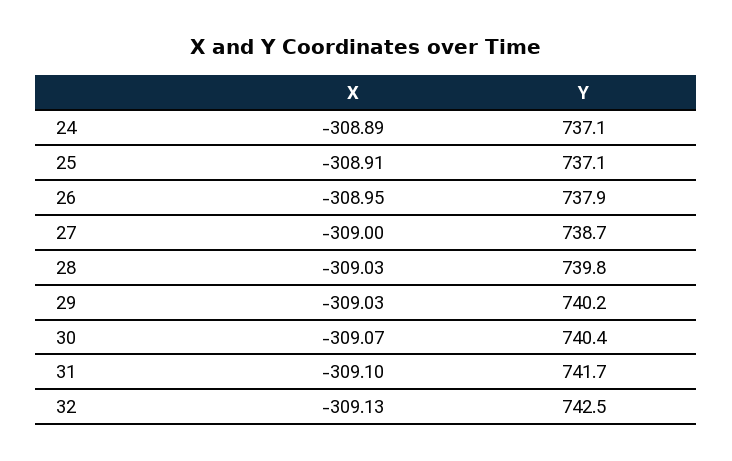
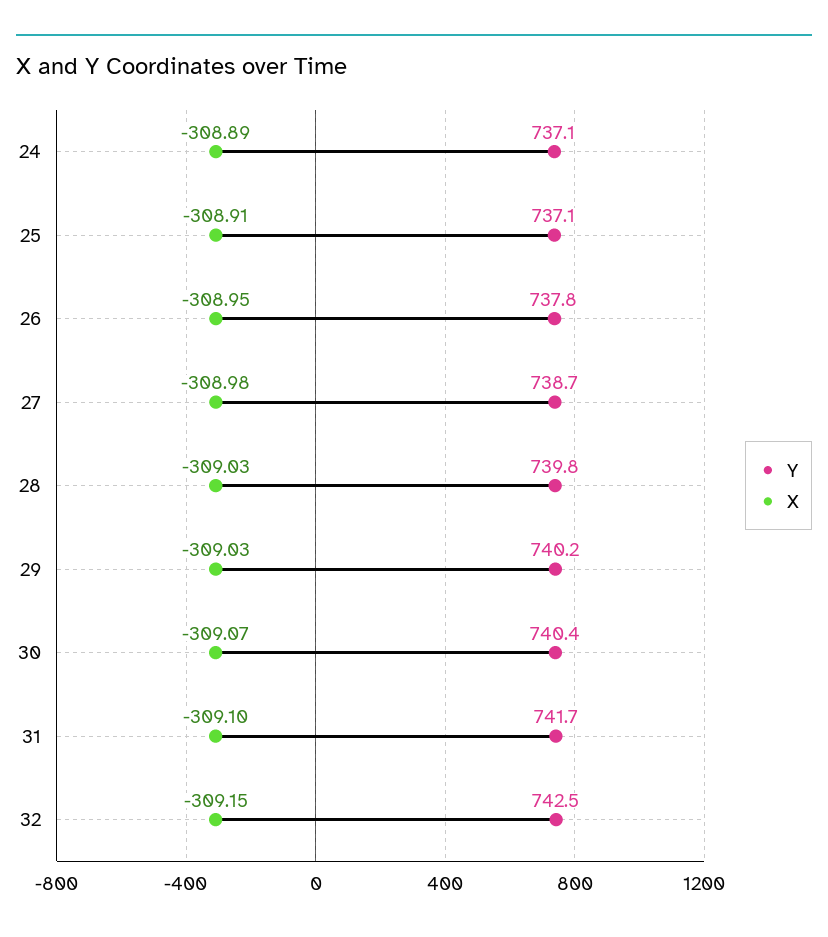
  {
    "X": {
      "24": -308.89,
      "25": -308.91,
      "26": -308.95,
-     "27": -309,
+     "27": -308.98,
      "28": -309.03,
      "29": -309.03,
      "30": -309.07,
      "31": -309.1,
-     "32": -309.13
+     "32": -309.15
    },
    "Y": {
      "24": 737.1,
      "25": 737.1,
-     "26": 737.9,
+     "26": 737.8,
      "27": 738.7,
      "28": 739.8,
      "29": 740.2,
      "30": 740.4,
      "31": 741.7,
      "32": 742.5
    }
  }

